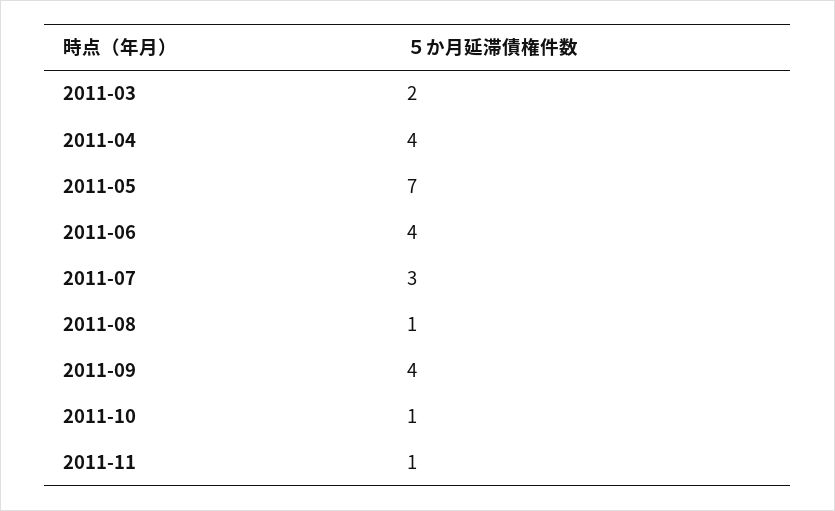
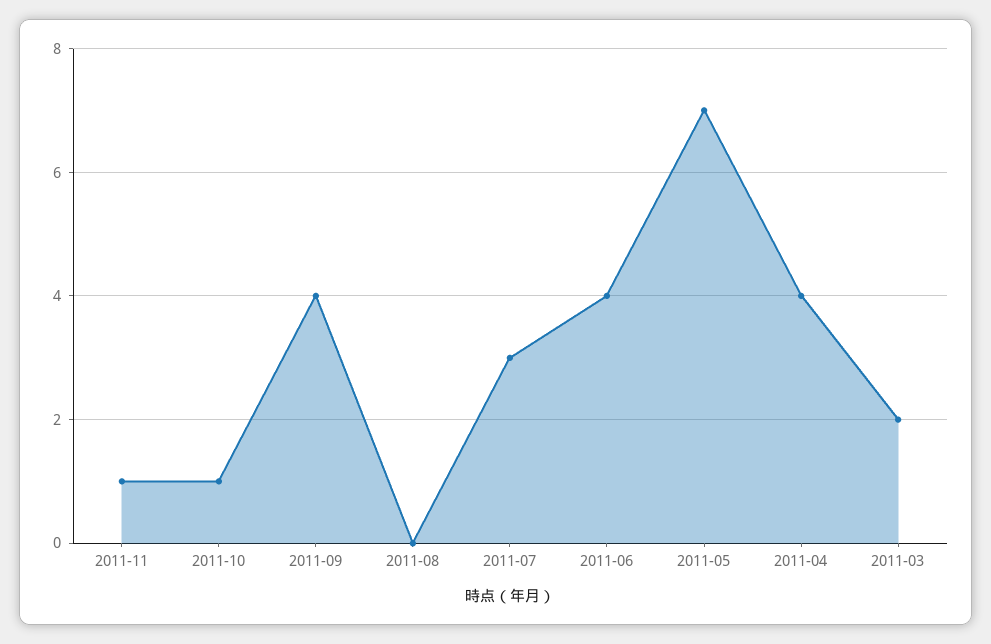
  {
    "2011-03": 2,
    "2011-04": 4,
    "2011-05": 7,
    "2011-06": 4,
    "2011-07": 3,
-   "2011-08": 1,
+   "2011-08": 0,
    "2011-09": 4,
    "2011-10": 1,
    "2011-11": 1
  }

